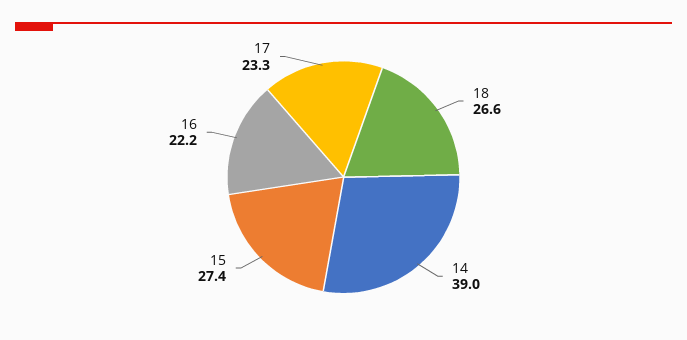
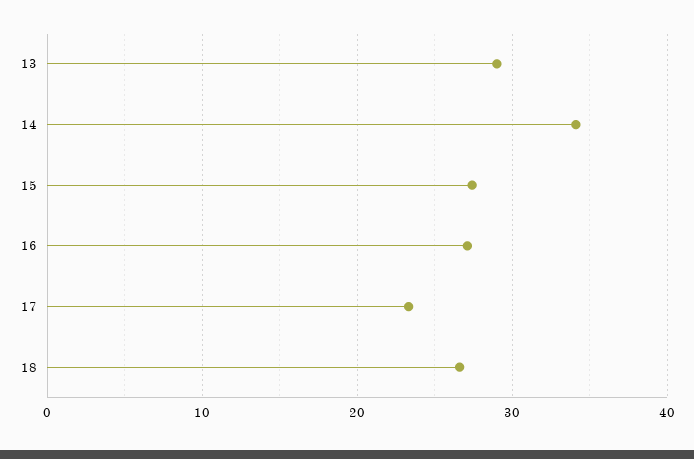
  {
    "18": 26.6,
-   "14": 39,
+   "14": 34,
    "15": 27.4,
-   "16": 22.2,
+   "16": 27,
-   "17": 23.3
+   "17": 23.3,
+   "13": 29
  }

